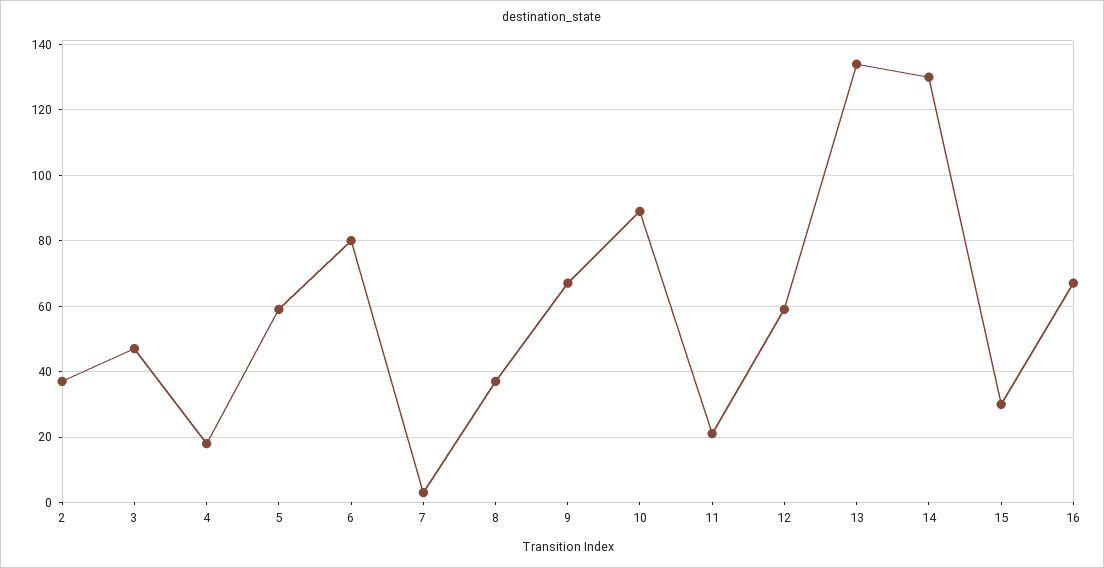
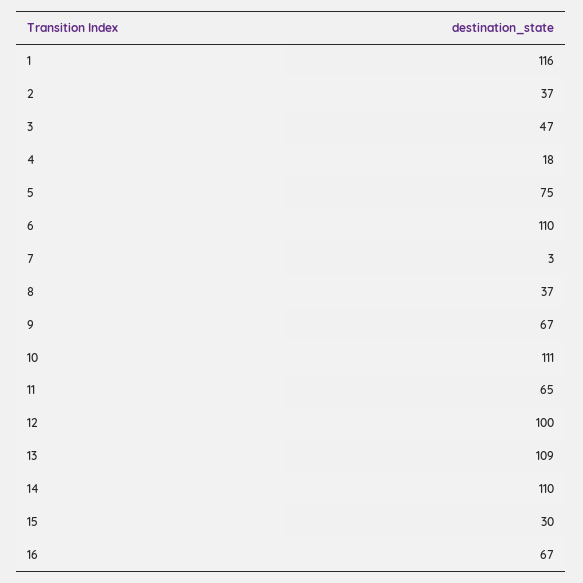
  {
    "2": 37,
    "3": 47,
    "4": 18,
-   "5": 60,
+   "5": 75,
-   "6": 80,
+   "6": 110,
    "7": 3,
    "8": 37,
    "9": 67,
-   "10": 90,
+   "10": 111,
-   "11": 20,
+   "11": 65,
-   "12": 60,
+   "12": 100,
-   "13": 135,
+   "13": 109,
-   "14": 130,
+   "14": 110,
    "15": 30,
-   "16": 67
+   "16": 67,
+   "1": 116
  }

